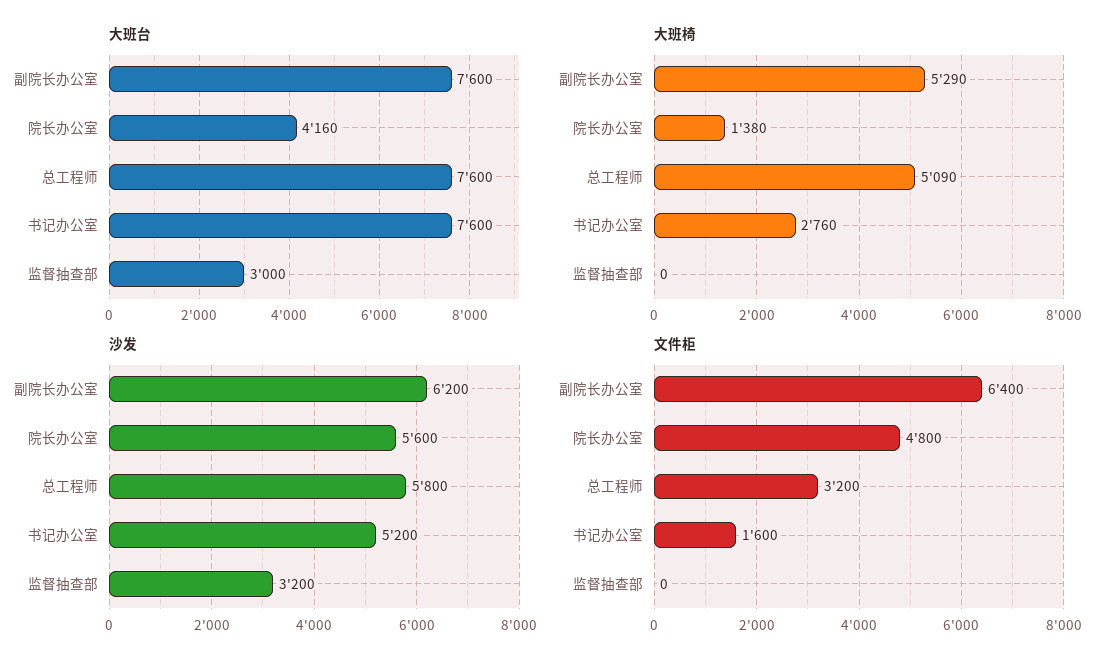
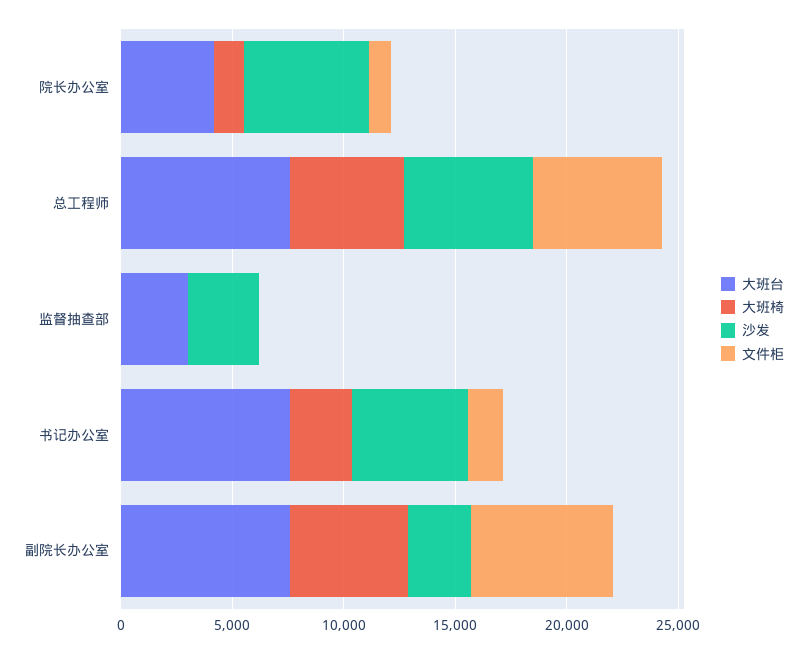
  {
    "大班台": {
      "副院长办公室": 7600,
      "院长办公室": 4160,
      "总工程师": 7600,
      "书记办公室": 7600,
      "监督抽查部": 3000
    },
    "大班椅": {
      "副院长办公室": 5290,
      "院长办公室": 1380,
      "总工程师": 5090,
      "书记办公室": 2760,
      "监督抽查部": 0
    },
    "沙发": {
-     "副院长办公室": 6200,
+     "副院长办公室": 3000,
      "院长办公室": 5600,
      "总工程师": 5800,
      "书记办公室": 5200,
      "监督抽查部": 3200
    },
    "文件柜": {
      "副院长办公室": 6400,
-     "院长办公室": 4800,
+     "院长办公室": 1000,
-     "总工程师": 3200,
+     "总工程师": 6000,
      "书记办公室": 1600,
      "监督抽查部": 0
    }
  }

